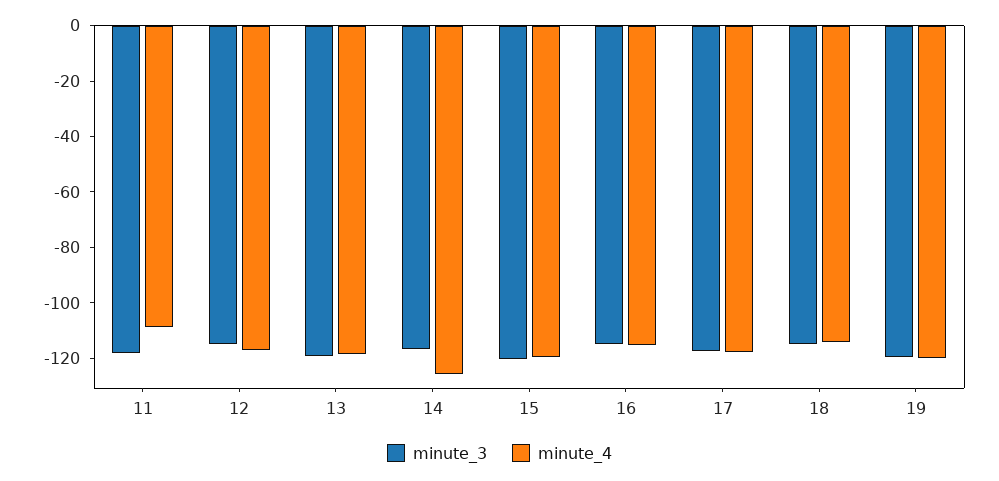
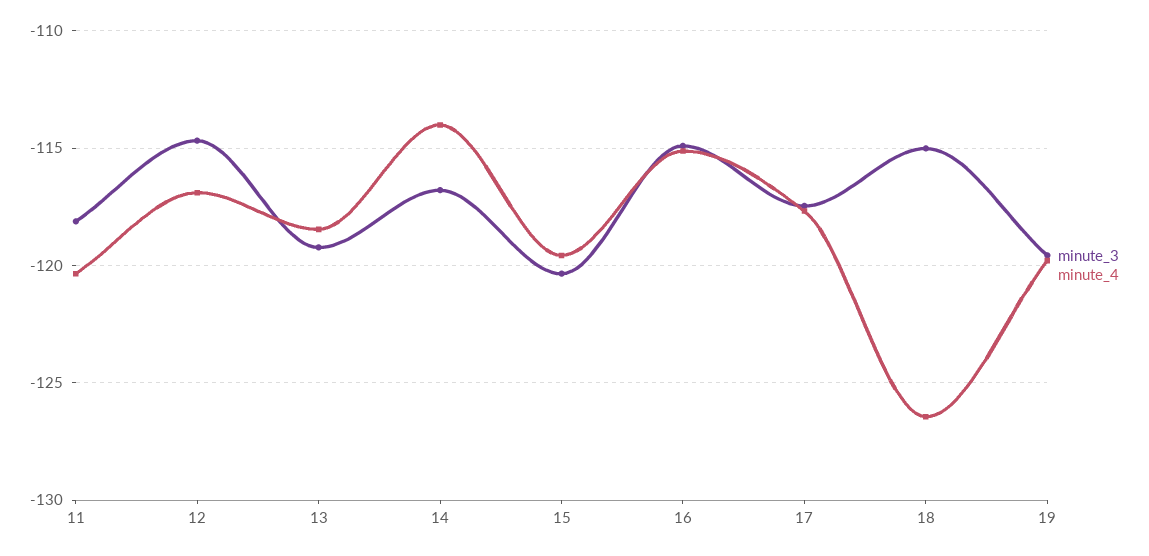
  {
    "minute_3": {
      "11": -118,
      "12": -114.5,
      "13": -119,
      "14": -117,
      "15": -120.5,
      "16": -115,
      "17": -117.5,
      "18": -115,
      "19": -119.5
    },
    "minute_4": {
-     "11": -110,
+     "11": -120.5,
      "12": -117,
      "13": -118.5,
-     "14": -125,
+     "14": -114,
      "15": -119.5,
      "16": -115,
      "17": -117.5,
-     "18": -115,
+     "18": -126.5,
      "19": -120
    }
  }

